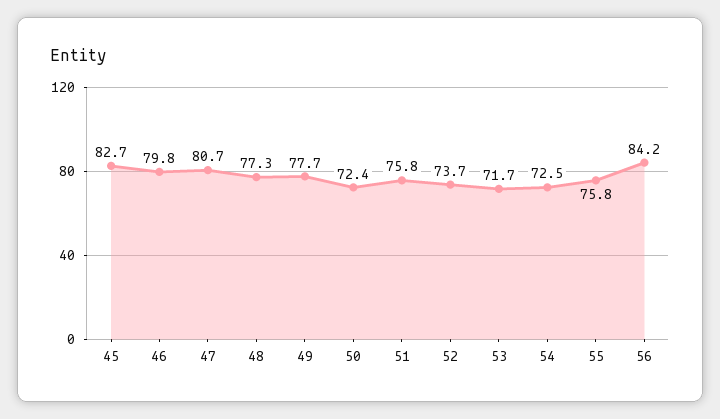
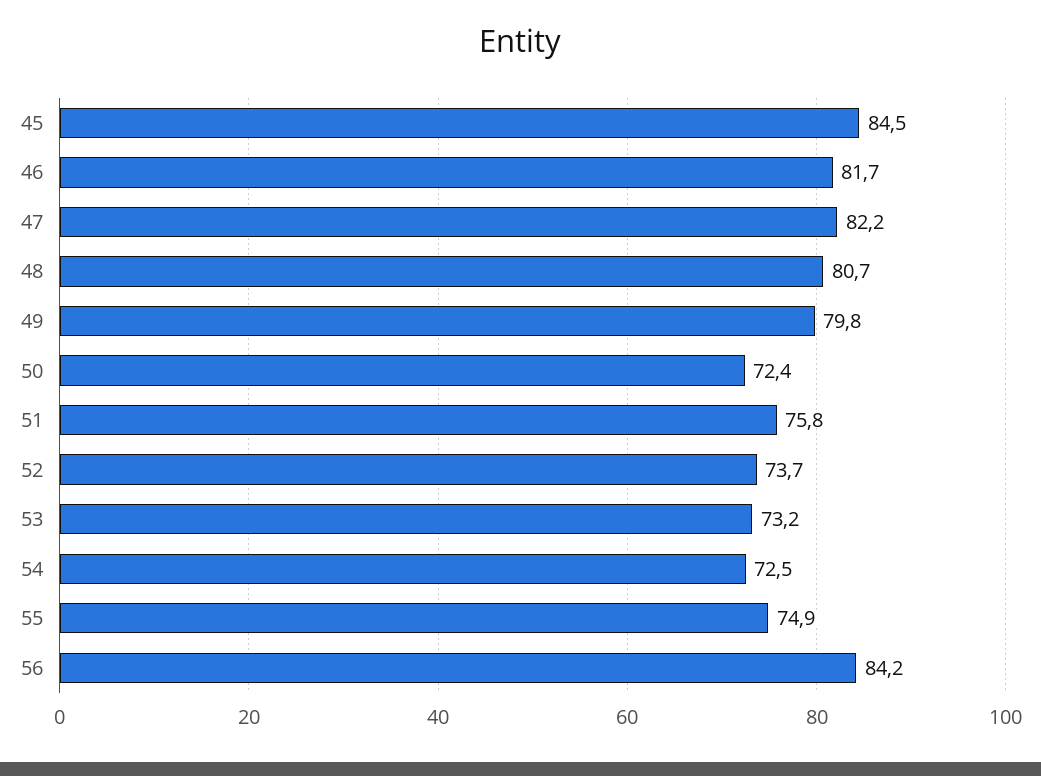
  {
-   "45": 82.7,
+   "45": 84.5,
-   "46": 79.8,
+   "46": 81.7,
-   "47": 80.7,
+   "47": 82.2,
-   "48": 77.3,
+   "48": 80.7,
-   "49": 77.7,
+   "49": 79.8,
    "50": 72.4,
    "51": 75.8,
    "52": 73.7,
-   "53": 71.7,
+   "53": 73.2,
    "54": 72.5,
-   "55": 75.8,
+   "55": 74.9,
    "56": 84.2
  }

